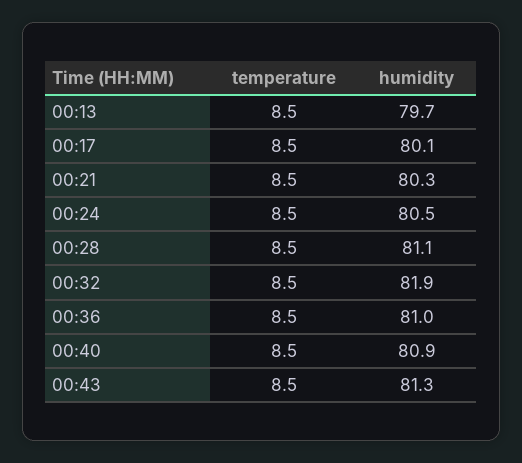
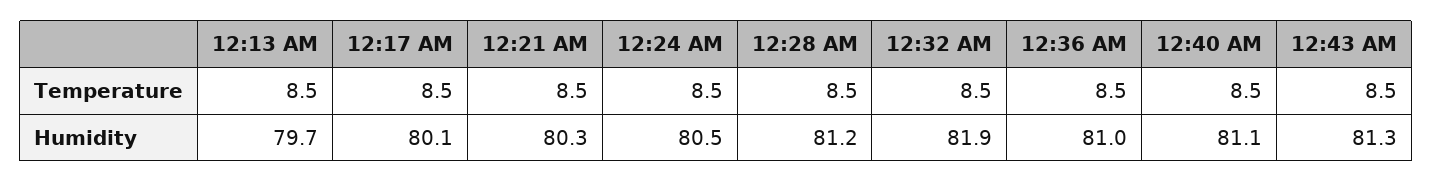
  {
    "temperature": {
      "00:13": 8.5,
      "00:17": 8.5,
      "00:21": 8.5,
      "00:24": 8.5,
      "00:28": 8.5,
      "00:32": 8.5,
      "00:36": 8.5,
      "00:40": 8.5,
      "00:43": 8.5
    },
    "humidity": {
      "00:13": 79.7,
      "00:17": 80.1,
      "00:21": 80.3,
      "00:24": 80.5,
-     "00:28": 81.1,
+     "00:28": 81.2,
      "00:32": 81.9,
      "00:36": 81,
-     "00:40": 80.9,
+     "00:40": 81.1,
      "00:43": 81.3
    }
  }

